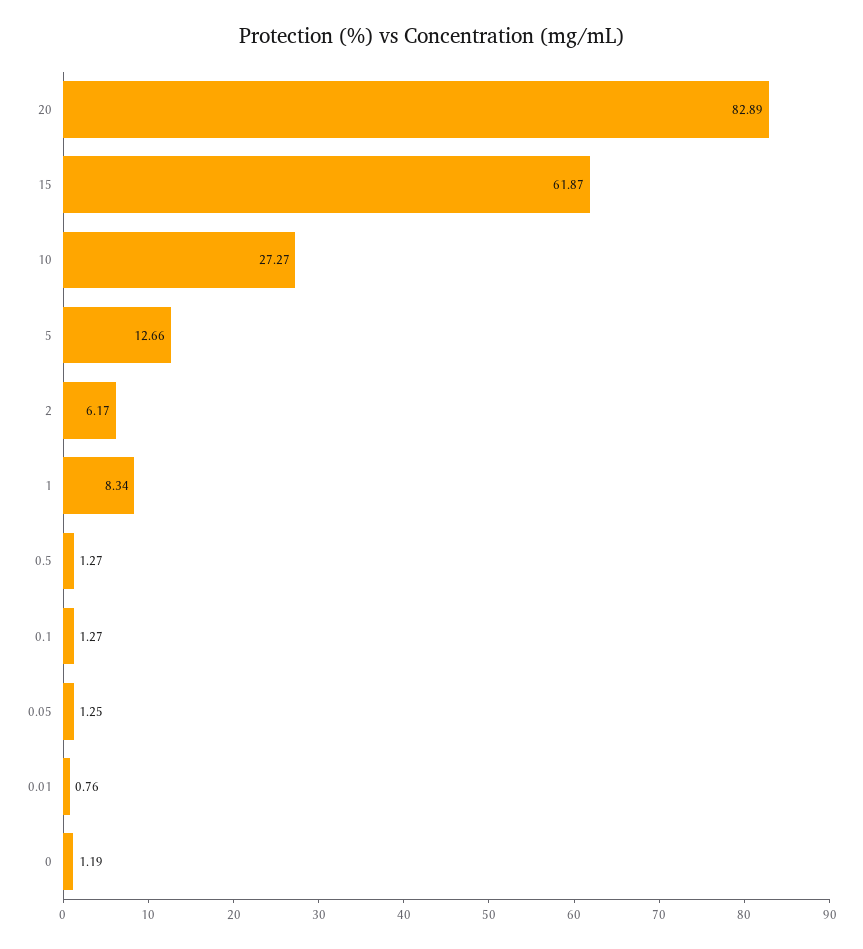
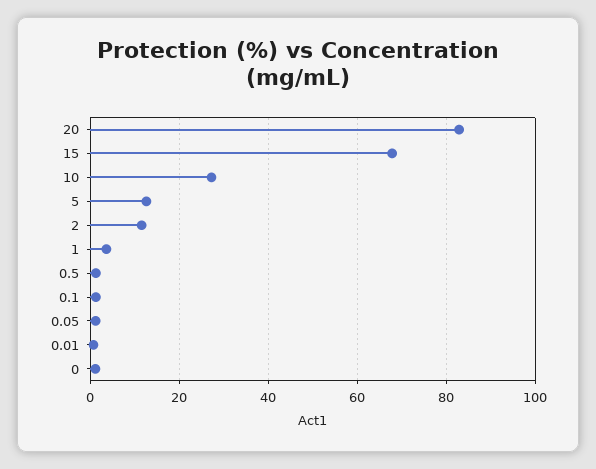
  {
    "20": 82.89,
-   "15": 61.87,
+   "15": 68,
    "10": 27.27,
    "5": 12.66,
-   "2": 6.17,
+   "2": 12,
-   "1": 8.34,
+   "1": 4,
    "0.5": 1.27,
    "0.1": 1.27,
    "0.05": 1.25,
    "0.01": 0.76,
    "0": 1.19
  }

